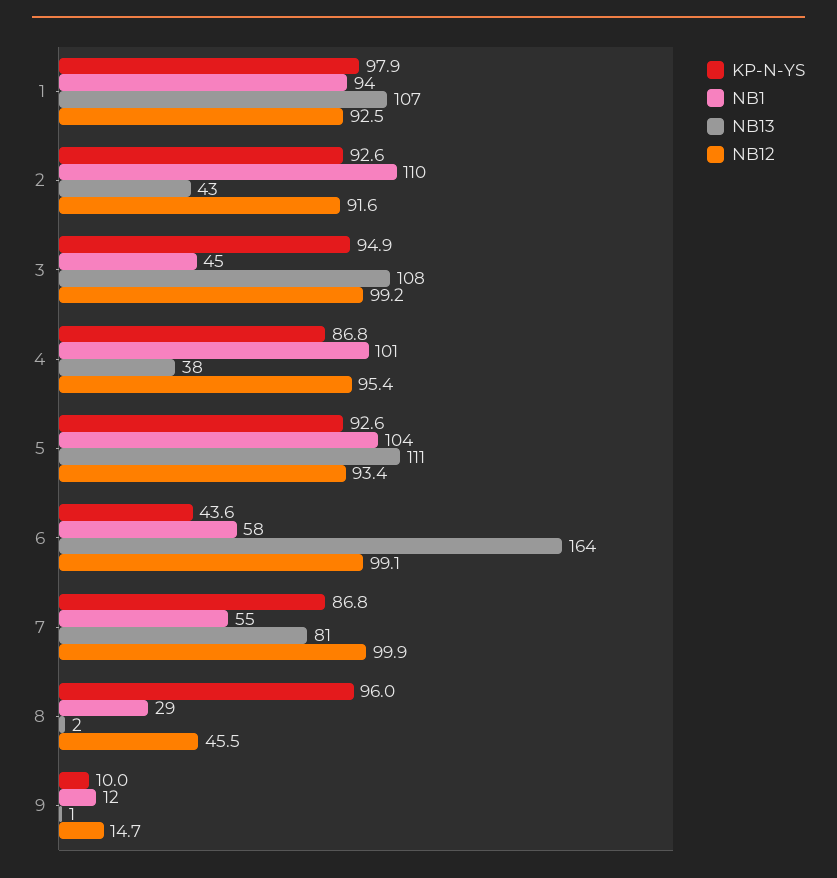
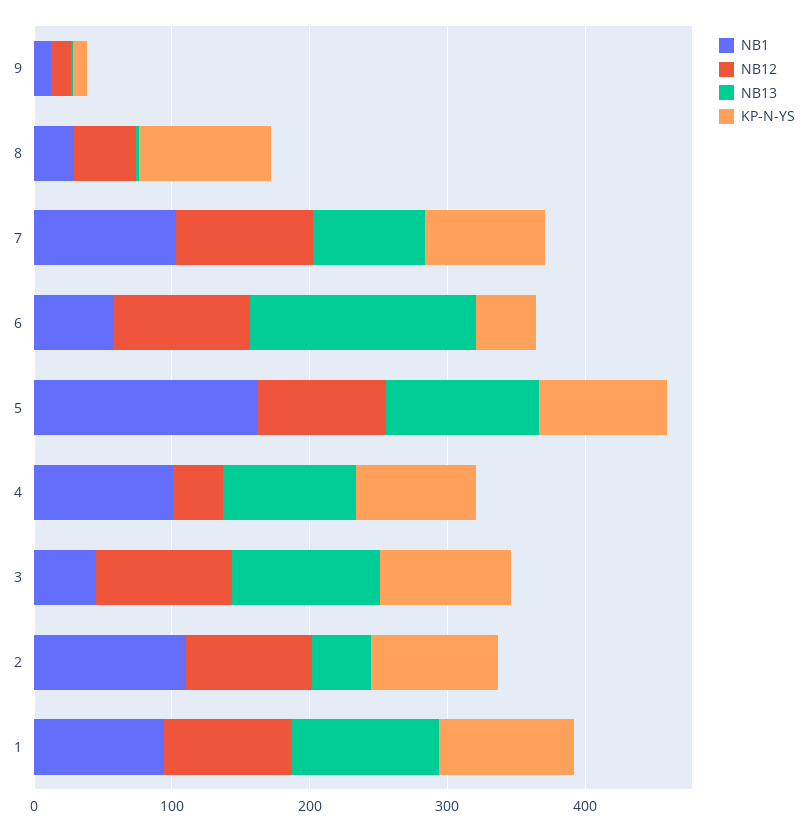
  {
    "KP-N-YS": {
      "1": 97.9,
      "2": 92.6,
      "3": 94.9,
      "4": 86.8,
      "5": 92.6,
      "6": 43.6,
      "7": 86.8,
      "8": 96,
      "9": 10
    },
    "NB1": {
      "1": 94,
      "2": 110,
      "3": 45,
      "4": 101,
-     "5": 104,
+     "5": 160,
      "6": 58,
-     "7": 55,
+     "7": 100,
      "8": 29,
      "9": 12
    },
    "NB13": {
      "1": 107,
      "2": 43,
      "3": 108,
-     "4": 38,
+     "4": 100,
      "5": 111,
      "6": 164,
      "7": 81,
      "8": 2,
      "9": 1
    },
    "NB12": {
      "1": 92.5,
      "2": 91.6,
      "3": 99.2,
-     "4": 95.4,
+     "4": 40,
      "5": 93.4,
      "6": 99.1,
      "7": 99.9,
      "8": 45.5,
      "9": 14.7
    }
  }

